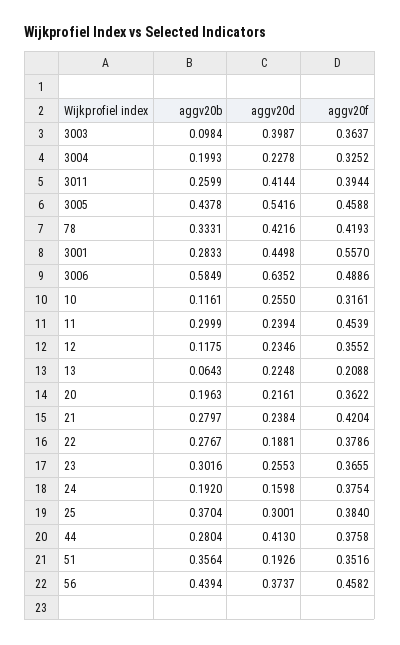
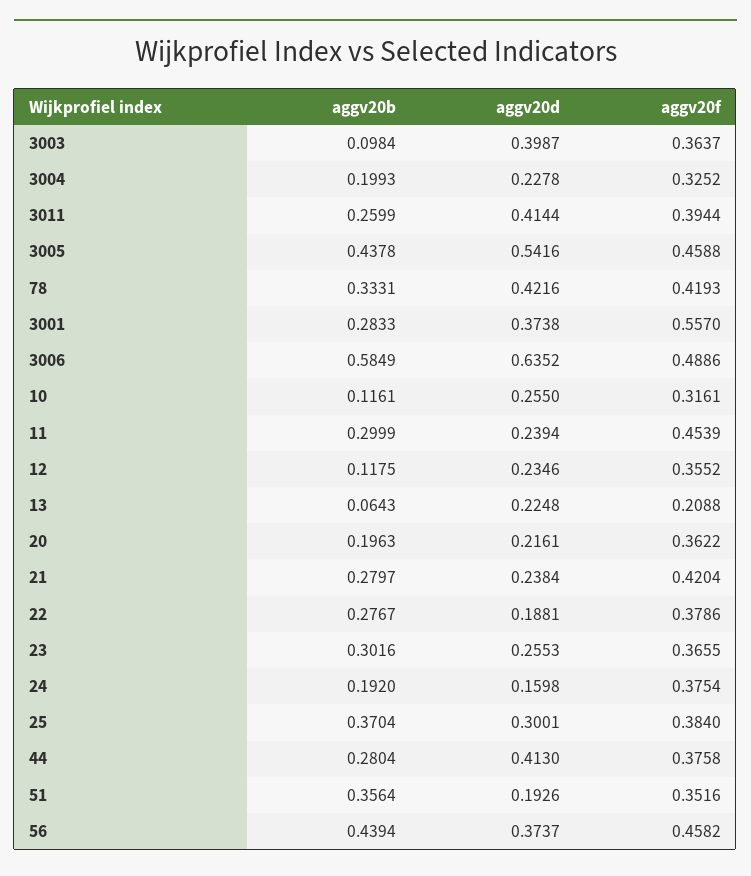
  {
    "aggv20b": {
      "3003": 0.0984,
      "3004": 0.1993,
      "3011": 0.2599,
      "3005": 0.4378,
      "78": 0.3331,
      "3001": 0.2833,
      "3006": 0.5849,
      "10": 0.1161,
      "11": 0.2999,
      "12": 0.1175,
      "13": 0.0643,
      "20": 0.1963,
      "21": 0.2797,
      "22": 0.2767,
      "23": 0.3016,
      "24": 0.192,
      "25": 0.3704,
      "44": 0.2804,
      "51": 0.3564,
      "56": 0.4394
    },
    "aggv20d": {
      "3003": 0.3987,
      "3004": 0.2278,
      "3011": 0.4144,
      "3005": 0.5416,
      "78": 0.4216,
-     "3001": 0.4498,
+     "3001": 0.3738,
      "3006": 0.6352,
      "10": 0.255,
      "11": 0.2394,
      "12": 0.2346,
      "13": 0.2248,
      "20": 0.2161,
      "21": 0.2384,
      "22": 0.1881,
      "23": 0.2553,
      "24": 0.1598,
      "25": 0.3001,
      "44": 0.413,
      "51": 0.1926,
      "56": 0.3737
    },
    "aggv20f": {
      "3003": 0.3637,
      "3004": 0.3252,
      "3011": 0.3944,
      "3005": 0.4588,
      "78": 0.4193,
      "3001": 0.557,
      "3006": 0.4886,
      "10": 0.3161,
      "11": 0.4539,
      "12": 0.3552,
      "13": 0.2088,
      "20": 0.3622,
      "21": 0.4204,
      "22": 0.3786,
      "23": 0.3655,
      "24": 0.3754,
      "25": 0.384,
      "44": 0.3758,
      "51": 0.3516,
      "56": 0.4582
    }
  }

